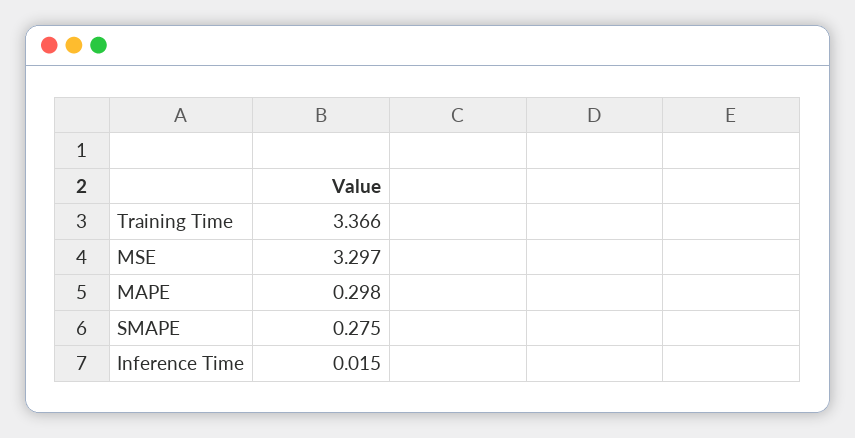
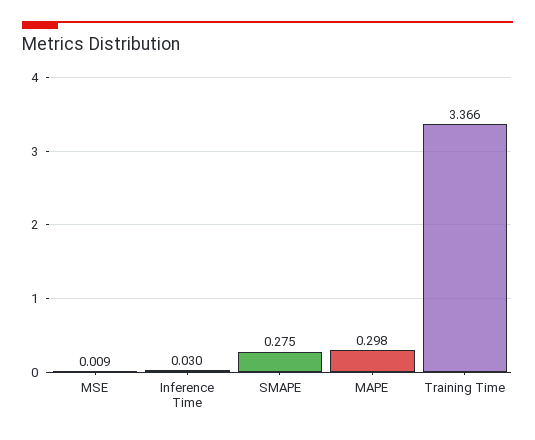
  {
    "Training Time": 3.366,
-   "MSE": 3.297,
+   "MSE": 0.009,
    "MAPE": 0.298,
    "SMAPE": 0.275,
-   "Inference Time": 0.015
+   "Inference Time": 0.03
  }

